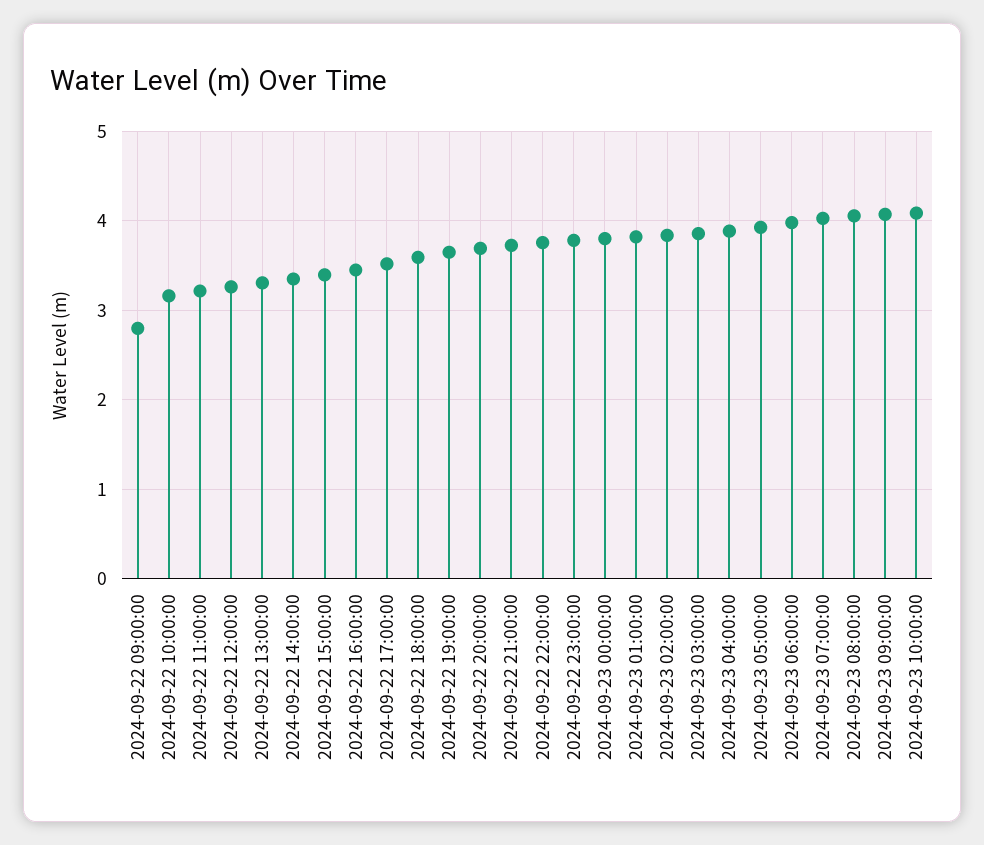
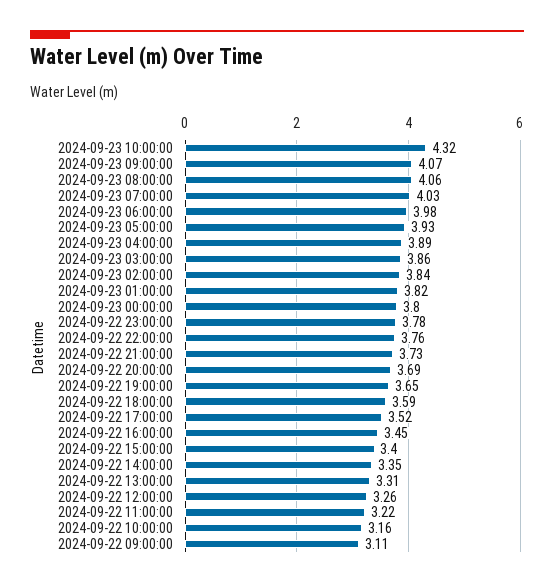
  {
-   "2024-09-22 09:00:00": 2.8,
+   "2024-09-22 09:00:00": 3.11,
    "2024-09-22 10:00:00": 3.16,
    "2024-09-22 11:00:00": 3.22,
    "2024-09-22 12:00:00": 3.26,
    "2024-09-22 13:00:00": 3.31,
    "2024-09-22 14:00:00": 3.35,
    "2024-09-22 15:00:00": 3.4,
    "2024-09-22 16:00:00": 3.45,
    "2024-09-22 17:00:00": 3.52,
    "2024-09-22 18:00:00": 3.59,
    "2024-09-22 19:00:00": 3.65,
    "2024-09-22 20:00:00": 3.69,
    "2024-09-22 21:00:00": 3.73,
    "2024-09-22 22:00:00": 3.76,
    "2024-09-22 23:00:00": 3.78,
    "2024-09-23 00:00:00": 3.8,
    "2024-09-23 01:00:00": 3.82,
    "2024-09-23 02:00:00": 3.84,
    "2024-09-23 03:00:00": 3.86,
    "2024-09-23 04:00:00": 3.89,
    "2024-09-23 05:00:00": 3.93,
    "2024-09-23 06:00:00": 3.98,
    "2024-09-23 07:00:00": 4.03,
    "2024-09-23 08:00:00": 4.06,
    "2024-09-23 09:00:00": 4.07,
-   "2024-09-23 10:00:00": 4.1
+   "2024-09-23 10:00:00": 4.32
  }

